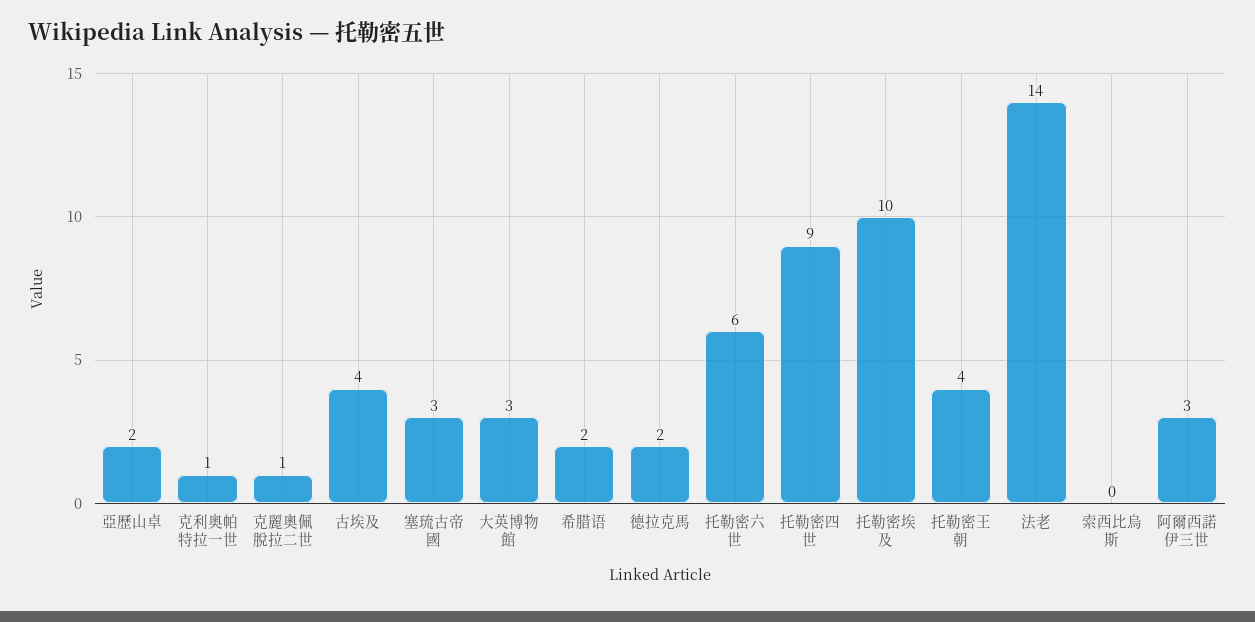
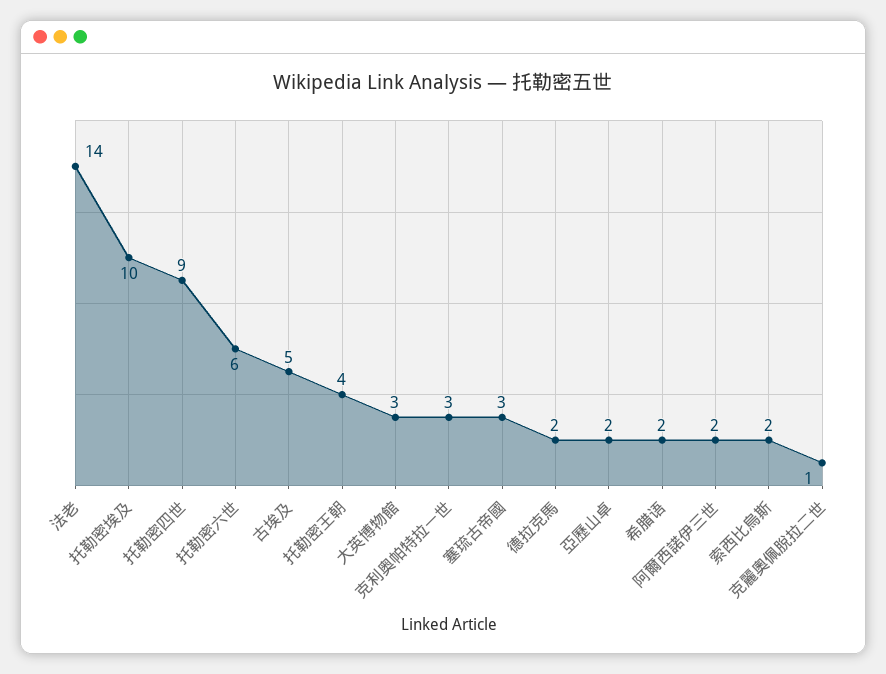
  {
    "亞歷山卓": 2,
-   "克利奥帕特拉一世": 1,
+   "克利奥帕特拉一世": 3,
    "克麗奧佩脫拉二世": 1,
-   "古埃及": 4,
+   "古埃及": 5,
    "塞琉古帝國": 3,
    "大英博物館": 3,
    "希腊语": 2,
    "德拉克馬": 2,
    "托勒密六世": 6,
    "托勒密四世": 9,
    "托勒密埃及": 10,
    "托勒密王朝": 4,
    "法老": 14,
-   "索西比烏斯": 0,
+   "索西比烏斯": 2,
-   "阿爾西諾伊三世": 3
+   "阿爾西諾伊三世": 2
  }

